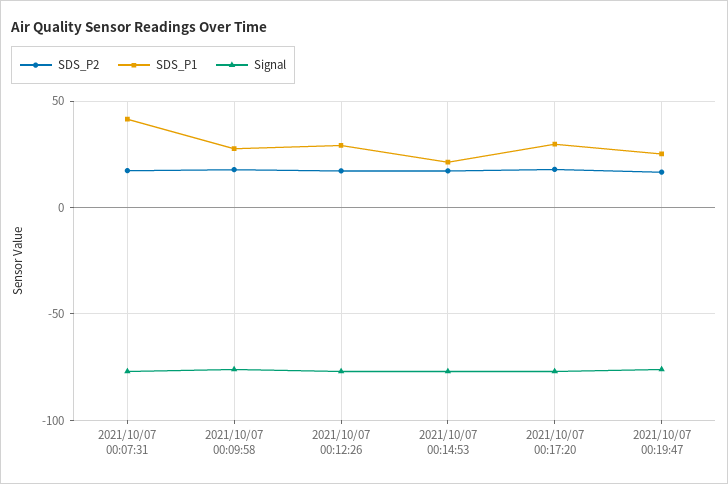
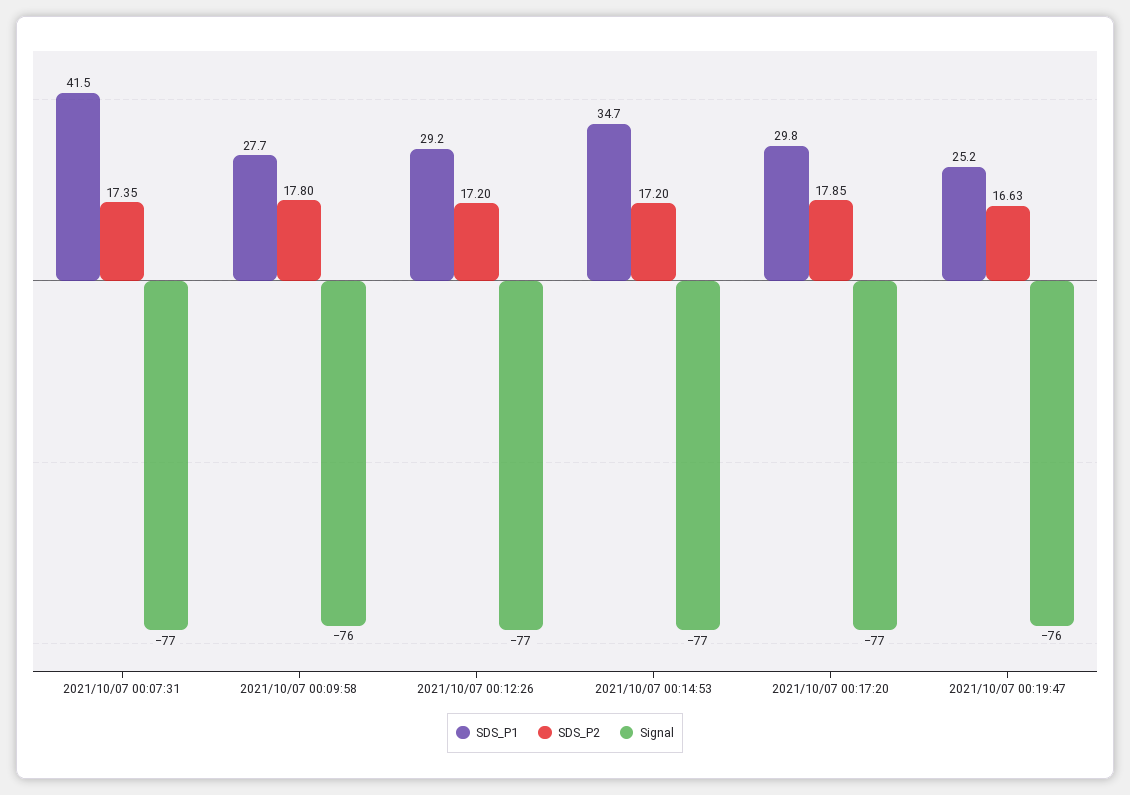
  {
    "SDS_P2": {
      "2021/10/07 00:07:31": 17.35,
      "2021/10/07 00:09:58": 17.8,
      "2021/10/07 00:12:26": 17.2,
      "2021/10/07 00:14:53": 17.2,
      "2021/10/07 00:17:20": 17.85,
      "2021/10/07 00:19:47": 16.63
    },
    "SDS_P1": {
      "2021/10/07 00:07:31": 41.5,
      "2021/10/07 00:09:58": 27.7,
      "2021/10/07 00:12:26": 29.2,
-     "2021/10/07 00:14:53": 20,
+     "2021/10/07 00:14:53": 34.7,
      "2021/10/07 00:17:20": 29.8,
      "2021/10/07 00:19:47": 25.2
    },
    "Signal": {
      "2021/10/07 00:07:31": -77,
      "2021/10/07 00:09:58": -76,
      "2021/10/07 00:12:26": -77,
      "2021/10/07 00:14:53": -77,
      "2021/10/07 00:17:20": -77,
      "2021/10/07 00:19:47": -76
    }
  }

